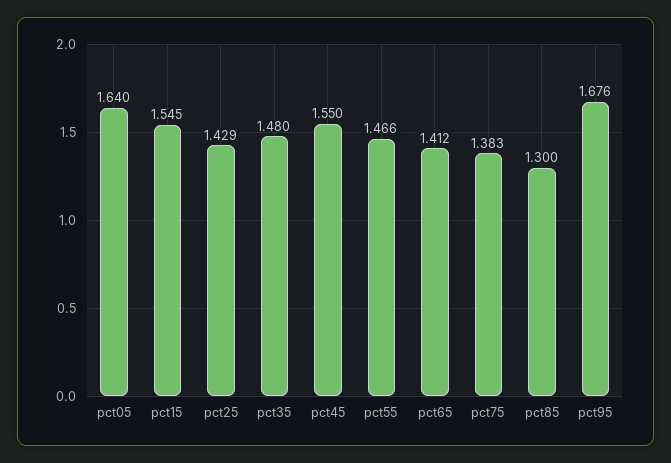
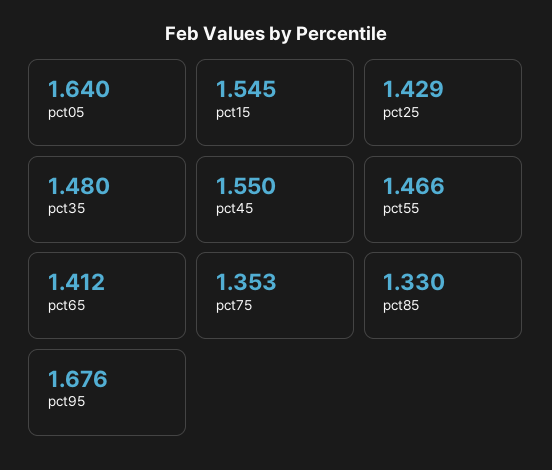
  {
    "pct05": 1.64,
    "pct15": 1.545,
    "pct25": 1.429,
    "pct35": 1.48,
    "pct45": 1.55,
    "pct55": 1.466,
    "pct65": 1.412,
-   "pct75": 1.383,
+   "pct75": 1.353,
-   "pct85": 1.3,
+   "pct85": 1.33,
    "pct95": 1.676
  }

